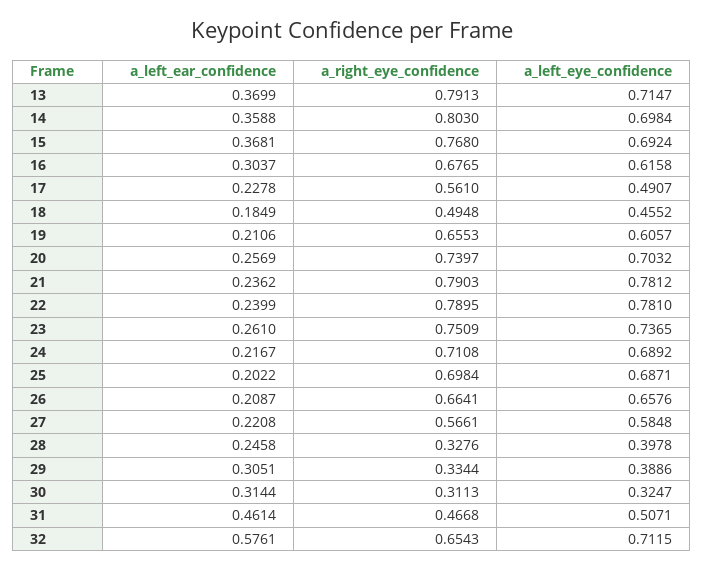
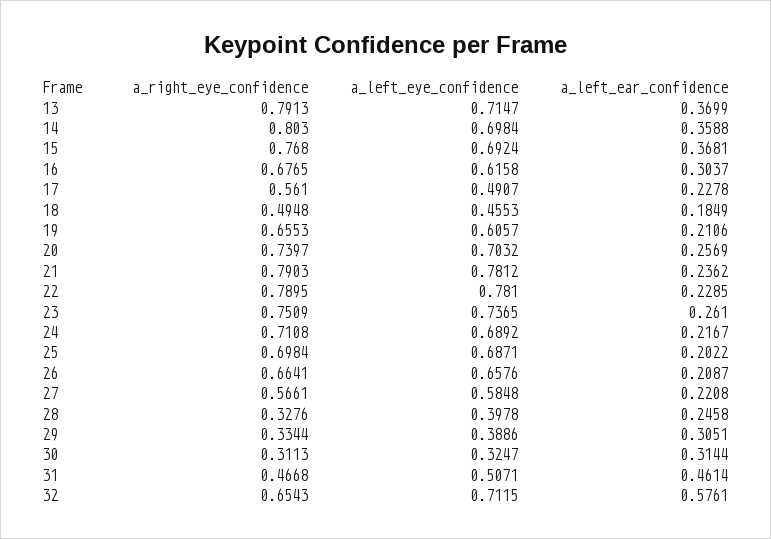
  {
    "a_left_ear_confidence": {
      "13": 0.3699,
      "14": 0.3588,
      "15": 0.3681,
      "16": 0.3037,
      "17": 0.2278,
      "18": 0.1849,
      "19": 0.2106,
      "20": 0.2569,
      "21": 0.2362,
-     "22": 0.2399,
+     "22": 0.2285,
      "23": 0.261,
      "24": 0.2167,
      "25": 0.2022,
      "26": 0.2087,
      "27": 0.2208,
      "28": 0.2458,
      "29": 0.3051,
      "30": 0.3144,
      "31": 0.4614,
      "32": 0.5761
    },
    "a_right_eye_confidence": {
      "13": 0.7913,
      "14": 0.803,
      "15": 0.768,
      "16": 0.6765,
      "17": 0.561,
      "18": 0.4948,
      "19": 0.6553,
      "20": 0.7397,
      "21": 0.7903,
      "22": 0.7895,
      "23": 0.7509,
      "24": 0.7108,
      "25": 0.6984,
      "26": 0.6641,
      "27": 0.5661,
      "28": 0.3276,
      "29": 0.3344,
      "30": 0.3113,
      "31": 0.4668,
      "32": 0.6543
    },
    "a_left_eye_confidence": {
      "13": 0.7147,
      "14": 0.6984,
      "15": 0.6924,
      "16": 0.6158,
      "17": 0.4907,
-     "18": 0.4552,
+     "18": 0.4553,
      "19": 0.6057,
      "20": 0.7032,
      "21": 0.7812,
      "22": 0.781,
      "23": 0.7365,
      "24": 0.6892,
      "25": 0.6871,
      "26": 0.6576,
      "27": 0.5848,
      "28": 0.3978,
      "29": 0.3886,
      "30": 0.3247,
      "31": 0.5071,
      "32": 0.7115
    }
  }

